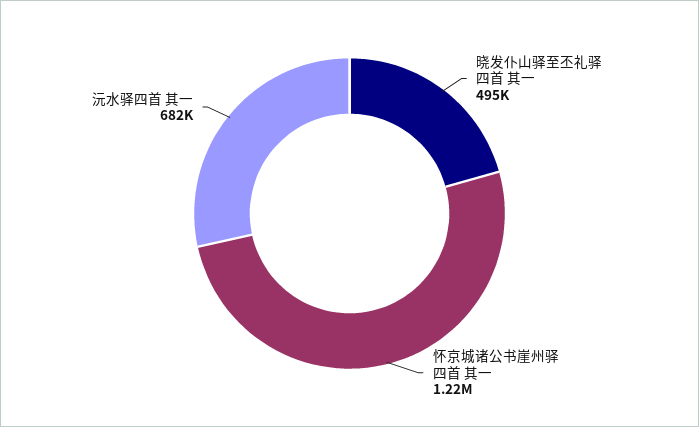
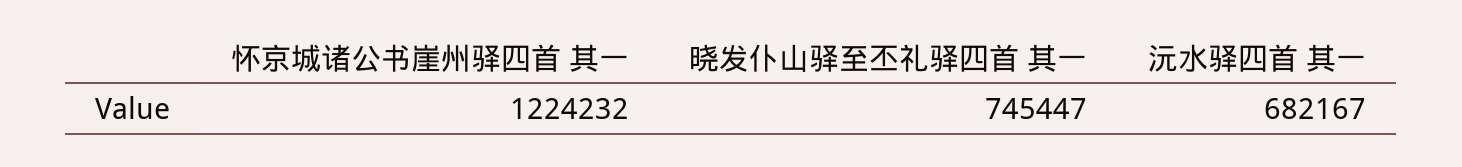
  {
-   "晓发仆山驿至丕礼驿四首 其一": 495000,
+   "晓发仆山驿至丕礼驿四首 其一": 745447,
    "怀京城诸公书崖州驿四首 其一": 1224232,
    "沅水驿四首 其一": 682167
  }

